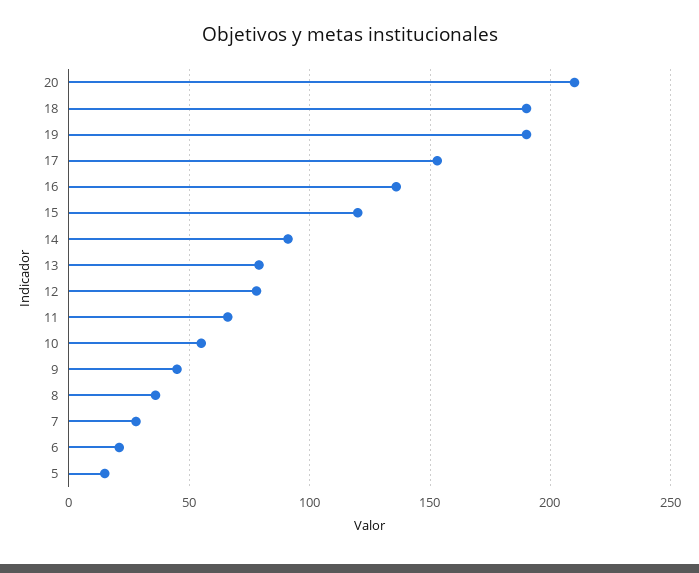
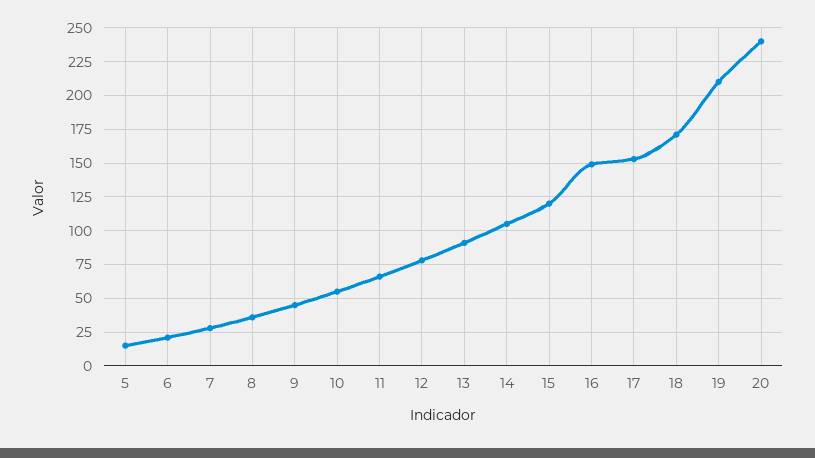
  {
-   "20": 210,
+   "20": 240,
-   "18": 190,
+   "18": 170,
-   "19": 190,
+   "19": 210,
    "17": 155,
-   "16": 135,
+   "16": 150,
    "15": 120,
-   "14": 90,
+   "14": 105,
-   "13": 80,
+   "13": 90,
    "12": 80,
    "11": 65,
    "10": 55,
    "9": 45,
    "8": 35,
    "7": 30,
    "6": 20,
    "5": 15
  }

